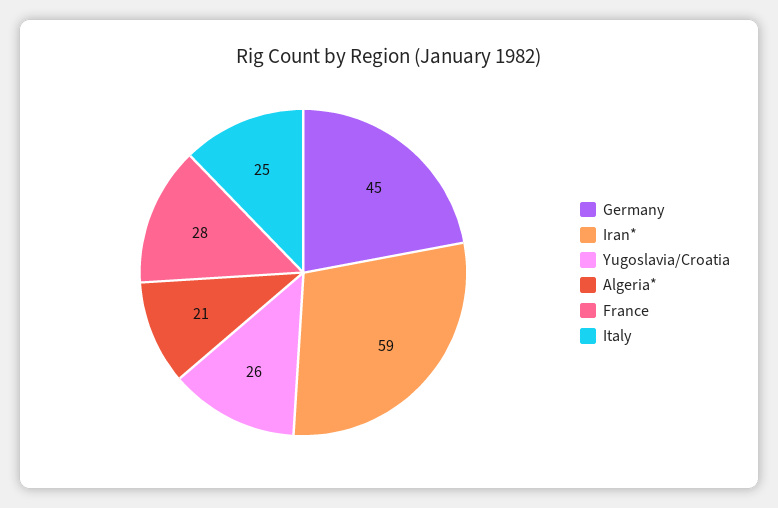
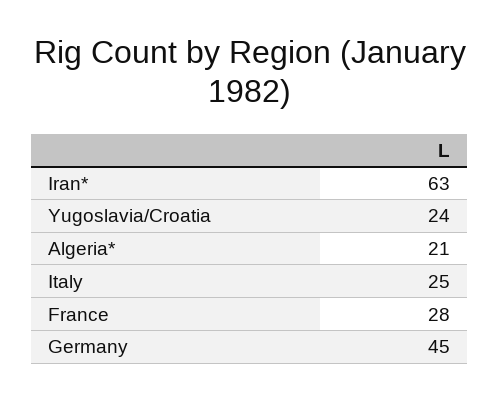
  {
    "Germany": 45,
-   "Iran*": 59,
+   "Iran*": 63,
-   "Yugoslavia/Croatia": 26,
+   "Yugoslavia/Croatia": 24,
    "Algeria*": 21,
    "France": 28,
    "Italy": 25
  }

